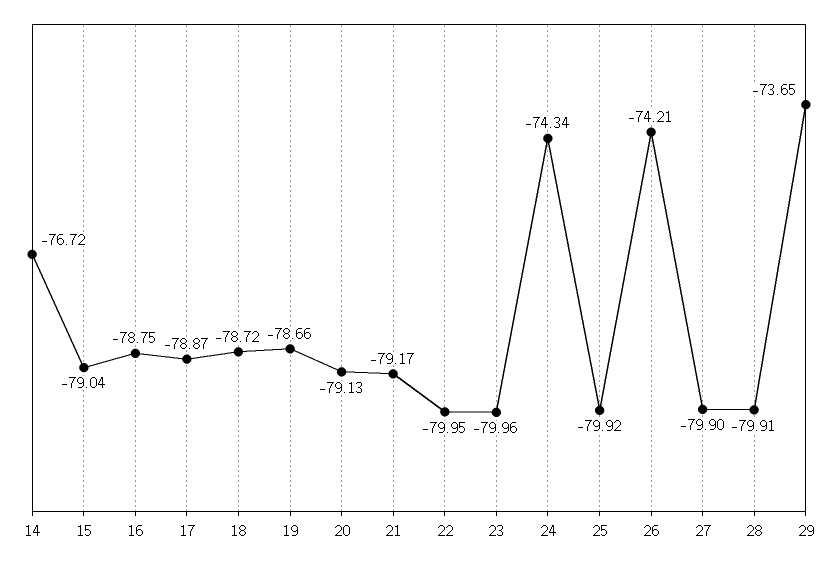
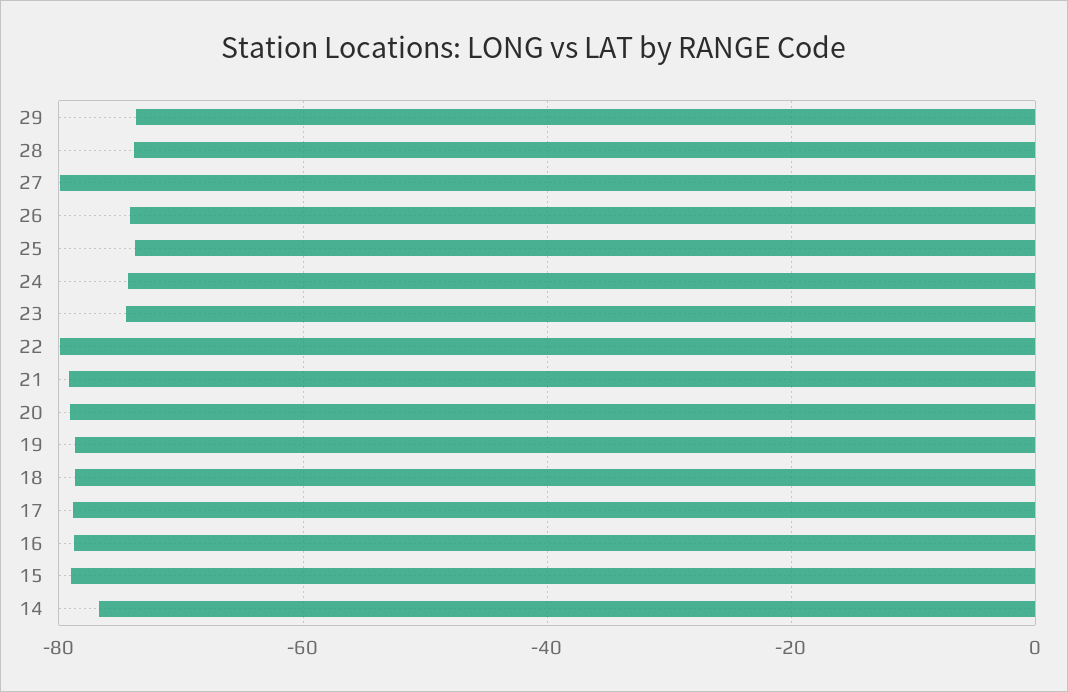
  {
    "14": -76.72,
    "15": -79.04,
    "16": -78.75,
    "17": -78.87,
    "18": -78.72,
    "19": -78.66,
    "20": -79.13,
    "21": -79.17,
    "22": -79.95,
-   "23": -79.96,
+   "23": -74,
    "24": -74.34,
-   "25": -79.92,
+   "25": -74,
    "26": -74.21,
    "27": -79.9,
-   "28": -79.91,
+   "28": -74,
    "29": -73.65
  }

